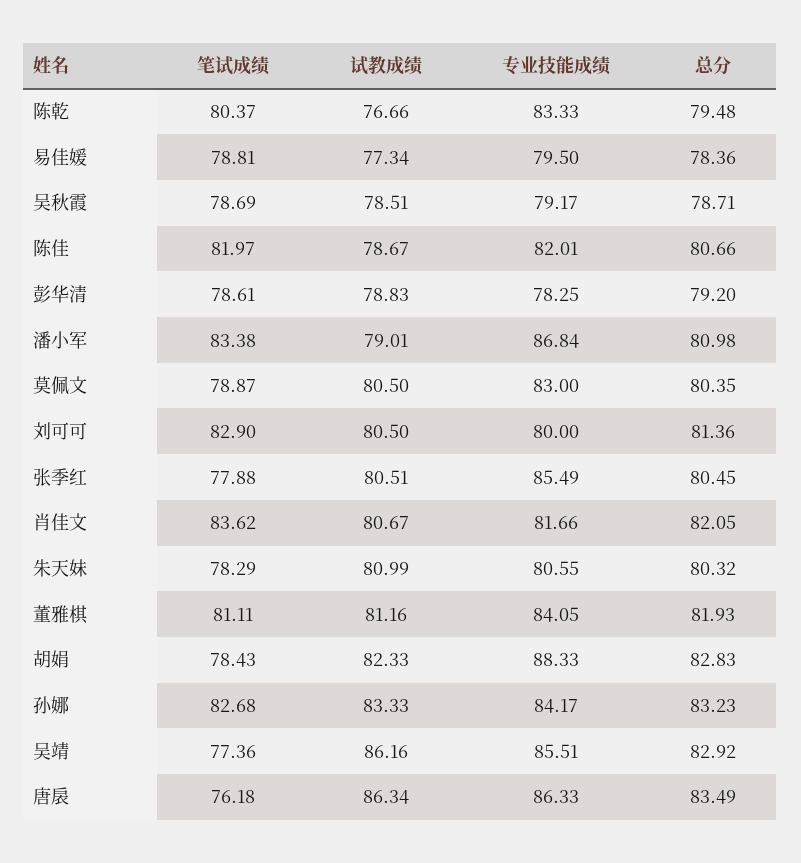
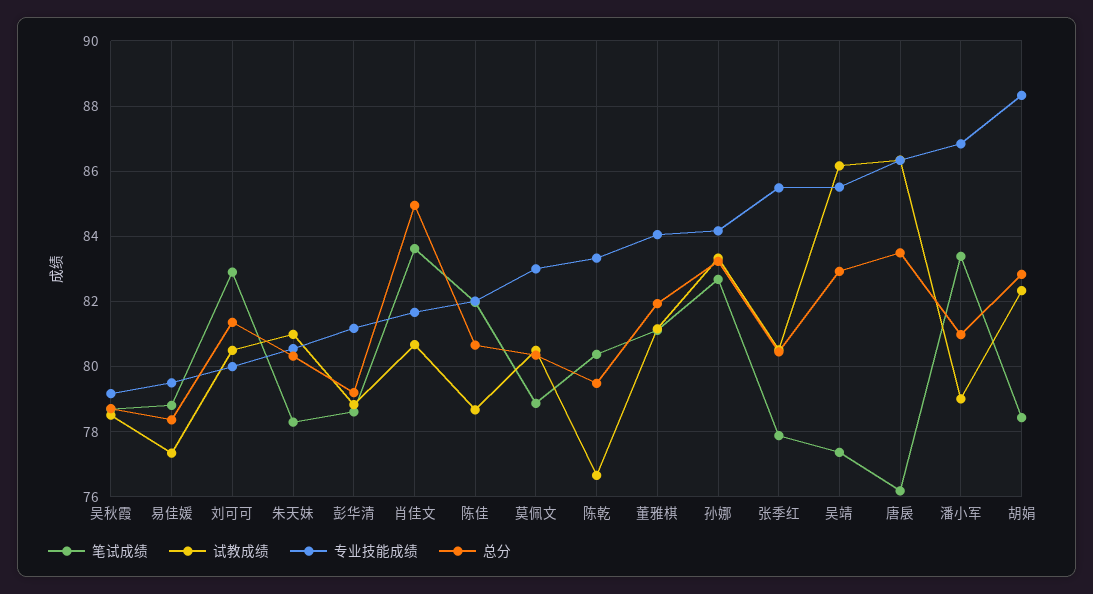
  {
    "笔试成绩": {
      "陈乾": 80.37,
      "易佳媛": 78.81,
      "吴秋霞": 78.69,
      "陈佳": 81.97,
      "彭华清": 78.61,
      "潘小军": 83.38,
      "莫佩文": 78.87,
      "刘可可": 82.9,
      "张季红": 77.88,
      "肖佳文": 83.62,
      "朱天妹": 78.29,
      "董雅棋": 81.11,
      "胡娟": 78.43,
      "孙娜": 82.68,
      "吴靖": 77.36,
      "唐扆": 76.18
    },
    "试教成绩": {
      "陈乾": 76.66,
      "易佳媛": 77.34,
      "吴秋霞": 78.51,
      "陈佳": 78.67,
      "彭华清": 78.83,
      "潘小军": 79.01,
      "莫佩文": 80.5,
      "刘可可": 80.5,
      "张季红": 80.51,
      "肖佳文": 80.67,
      "朱天妹": 80.99,
      "董雅棋": 81.16,
      "胡娟": 82.33,
      "孙娜": 83.33,
      "吴靖": 86.16,
      "唐扆": 86.34
    },
    "专业技能成绩": {
      "陈乾": 83.33,
      "易佳媛": 79.5,
      "吴秋霞": 79.17,
      "陈佳": 82.01,
-     "彭华清": 78.25,
+     "彭华清": 81.2,
      "潘小军": 86.84,
      "莫佩文": 83,
      "刘可可": 80,
      "张季红": 85.49,
      "肖佳文": 81.66,
      "朱天妹": 80.55,
      "董雅棋": 84.05,
      "胡娟": 88.33,
      "孙娜": 84.17,
      "吴靖": 85.51,
      "唐扆": 86.33
    },
    "总分": {
      "陈乾": 79.48,
      "易佳媛": 78.36,
      "吴秋霞": 78.71,
      "陈佳": 80.66,
      "彭华清": 79.2,
      "潘小军": 80.98,
      "莫佩文": 80.35,
      "刘可可": 81.36,
      "张季红": 80.45,
-     "肖佳文": 82.05,
+     "肖佳文": 85,
      "朱天妹": 80.32,
      "董雅棋": 81.93,
      "胡娟": 82.83,
      "孙娜": 83.23,
      "吴靖": 82.92,
      "唐扆": 83.49
    }
  }

